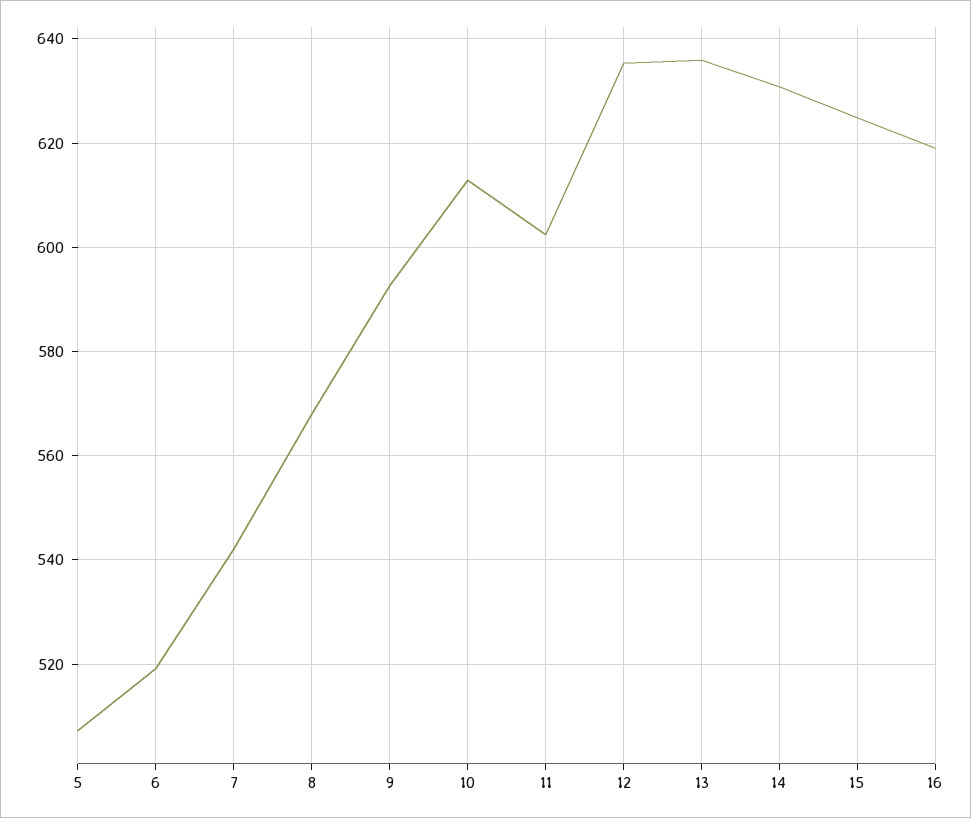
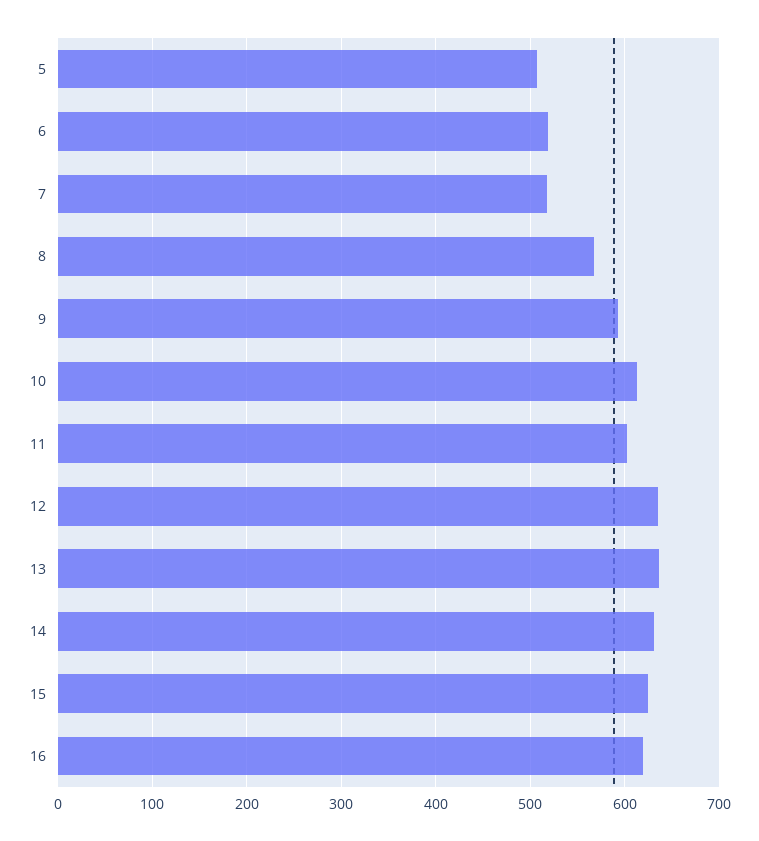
  {
    "5": 508,
    "6": 520,
-   "7": 542,
+   "7": 520,
    "8": 568,
    "9": 592,
    "10": 612,
    "11": 602,
    "12": 636,
    "13": 636,
    "14": 630,
    "15": 624,
    "16": 620
  }

